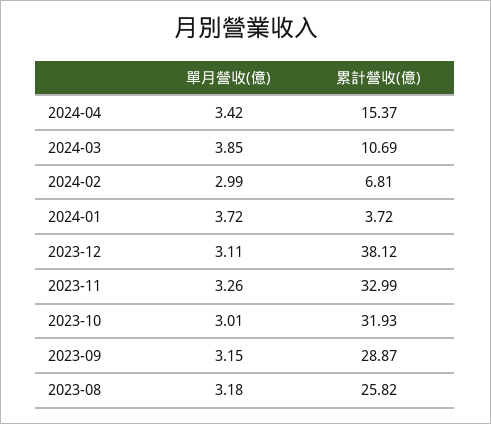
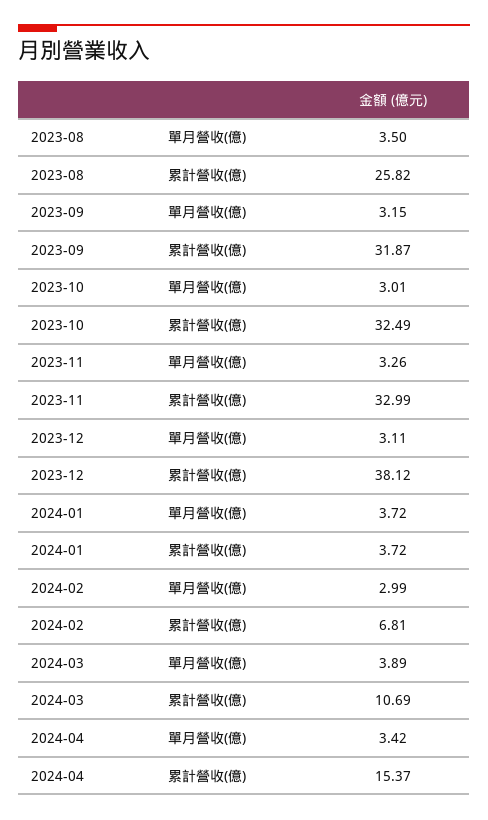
  {
    "單月營收(億)": {
      "2024-04": 3.42,
-     "2024-03": 3.85,
+     "2024-03": 3.89,
      "2024-02": 2.99,
      "2024-01": 3.72,
      "2023-12": 3.11,
      "2023-11": 3.26,
      "2023-10": 3.01,
      "2023-09": 3.15,
-     "2023-08": 3.18
+     "2023-08": 3.5
    },
    "累計營收(億)": {
      "2024-04": 15.37,
      "2024-03": 10.69,
      "2024-02": 6.81,
      "2024-01": 3.72,
      "2023-12": 38.12,
      "2023-11": 32.99,
-     "2023-10": 31.93,
+     "2023-10": 32.49,
-     "2023-09": 28.87,
+     "2023-09": 31.87,
      "2023-08": 25.82
    }
  }

